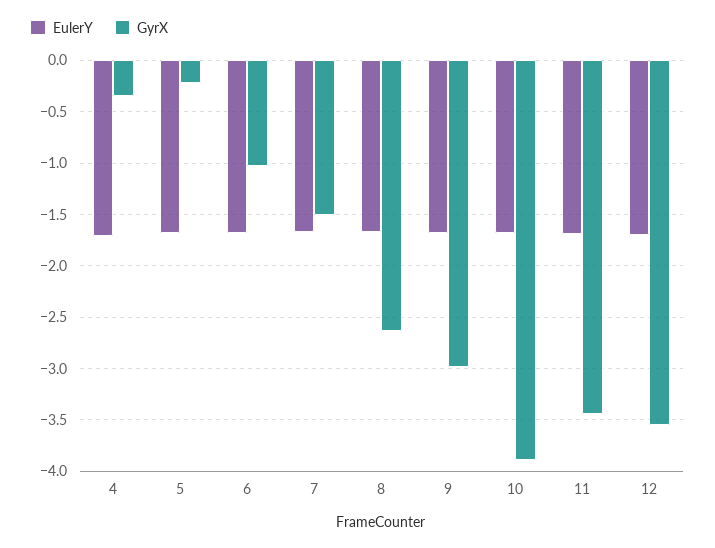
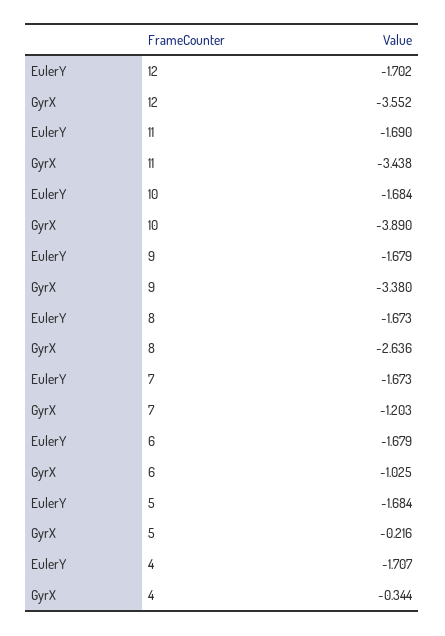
  {
    "EulerY": {
      "4": -1.707,
      "5": -1.684,
      "6": -1.679,
      "7": -1.673,
      "8": -1.673,
      "9": -1.679,
      "10": -1.684,
      "11": -1.69,
      "12": -1.702
    },
    "GyrX": {
      "4": -0.344,
      "5": -0.216,
      "6": -1.025,
-     "7": -1.5,
+     "7": -1.203,
      "8": -2.636,
-     "9": -3,
+     "9": -3.38,
      "10": -3.89,
      "11": -3.438,
      "12": -3.552
    }
  }

